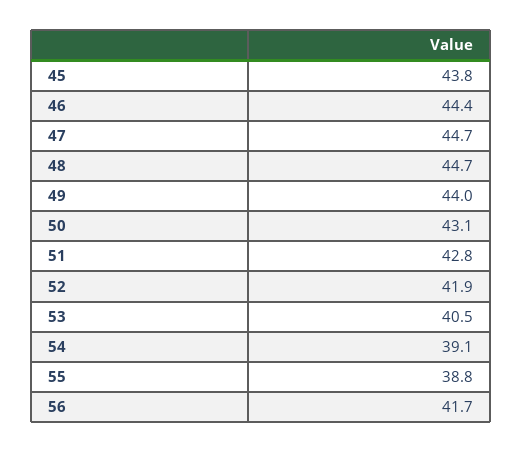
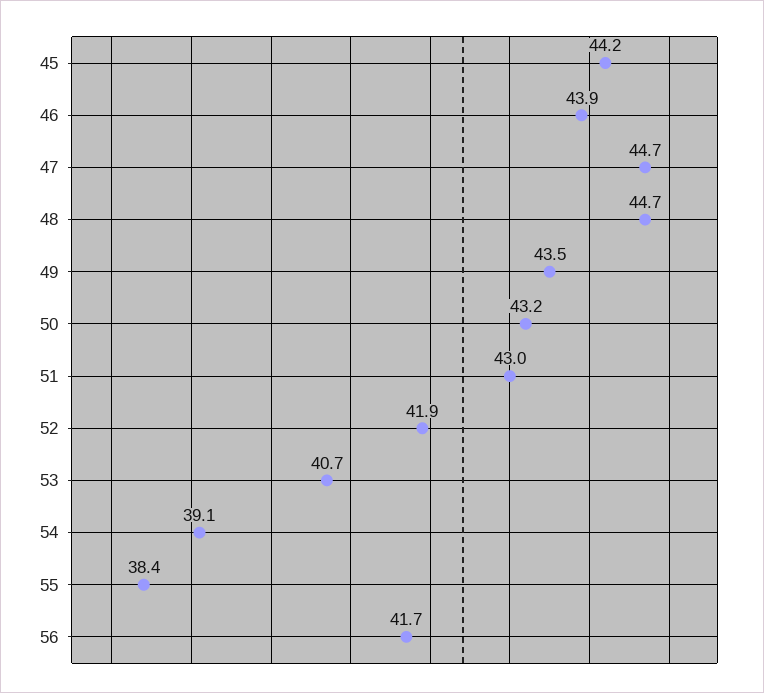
  {
-   "45": 43.8,
+   "45": 44.2,
-   "46": 44.4,
+   "46": 43.9,
    "47": 44.7,
    "48": 44.7,
-   "49": 44,
+   "49": 43.5,
-   "50": 43.1,
+   "50": 43.2,
-   "51": 42.8,
+   "51": 43,
    "52": 41.9,
-   "53": 40.5,
+   "53": 40.7,
    "54": 39.1,
-   "55": 38.8,
+   "55": 38.4,
    "56": 41.7
  }

